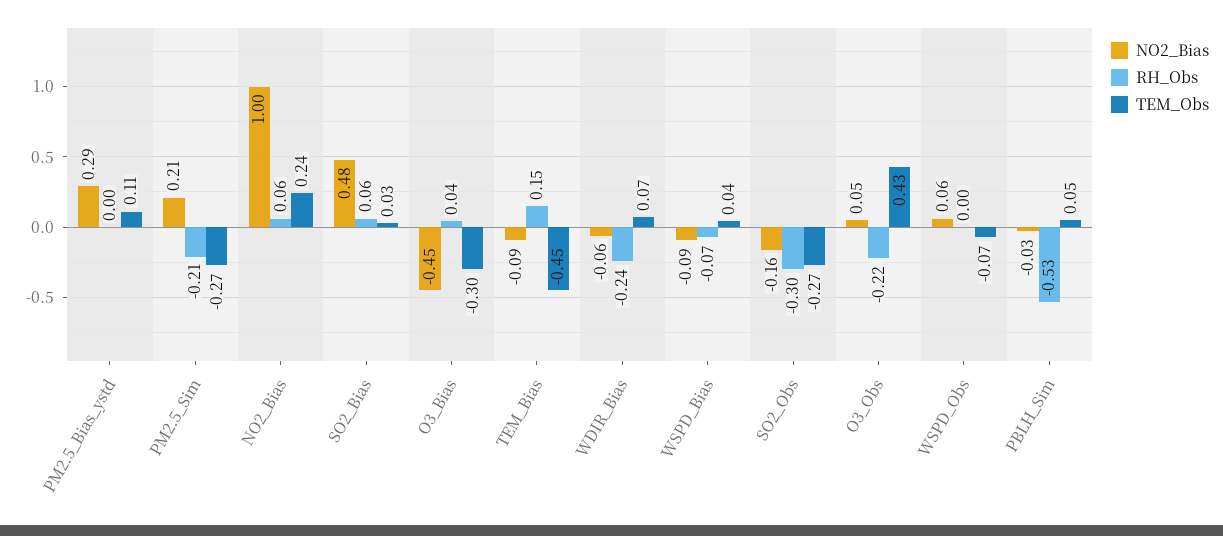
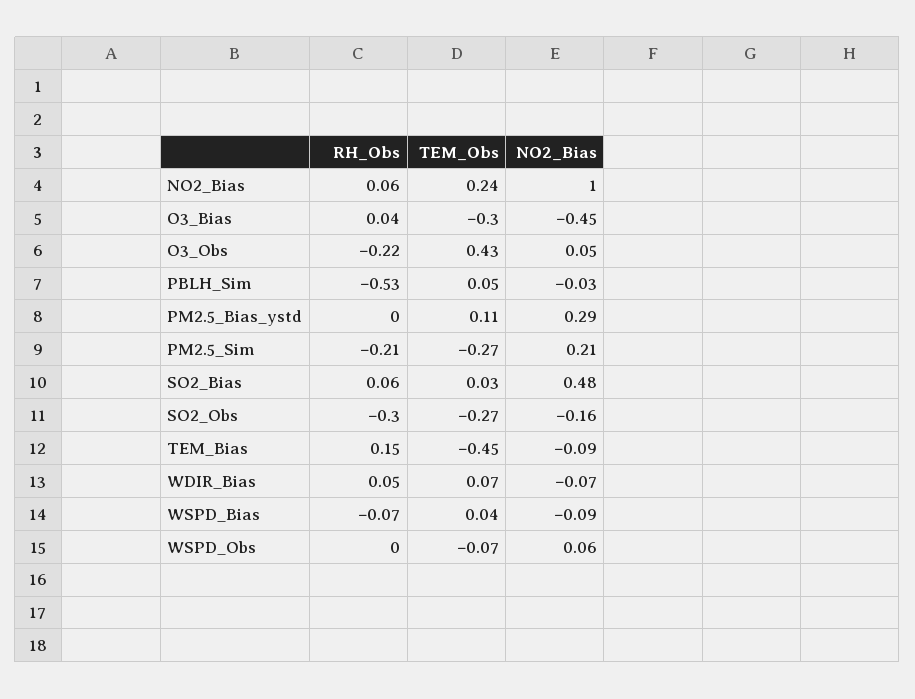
  {
    "NO2_Bias": {
      "PM2.5_Bias_ystd": 0.29,
      "PM2.5_Sim": 0.21,
      "NO2_Bias": 1,
      "SO2_Bias": 0.48,
      "O3_Bias": -0.45,
      "TEM_Bias": -0.09,
-     "WDIR_Bias": -0.06,
+     "WDIR_Bias": -0.07,
      "WSPD_Bias": -0.09,
      "SO2_Obs": -0.16,
      "O3_Obs": 0.05,
      "WSPD_Obs": 0.06,
      "PBLH_Sim": -0.03
    },
    "RH_Obs": {
      "PM2.5_Bias_ystd": 0,
      "PM2.5_Sim": -0.21,
      "NO2_Bias": 0.06,
      "SO2_Bias": 0.06,
      "O3_Bias": 0.04,
      "TEM_Bias": 0.15,
-     "WDIR_Bias": -0.24,
+     "WDIR_Bias": 0.05,
      "WSPD_Bias": -0.07,
      "SO2_Obs": -0.3,
      "O3_Obs": -0.22,
      "WSPD_Obs": 0,
      "PBLH_Sim": -0.53
    },
    "TEM_Obs": {
      "PM2.5_Bias_ystd": 0.11,
      "PM2.5_Sim": -0.27,
      "NO2_Bias": 0.24,
      "SO2_Bias": 0.03,
      "O3_Bias": -0.3,
      "TEM_Bias": -0.45,
      "WDIR_Bias": 0.07,
      "WSPD_Bias": 0.04,
      "SO2_Obs": -0.27,
      "O3_Obs": 0.43,
      "WSPD_Obs": -0.07,
      "PBLH_Sim": 0.05
    }
  }

